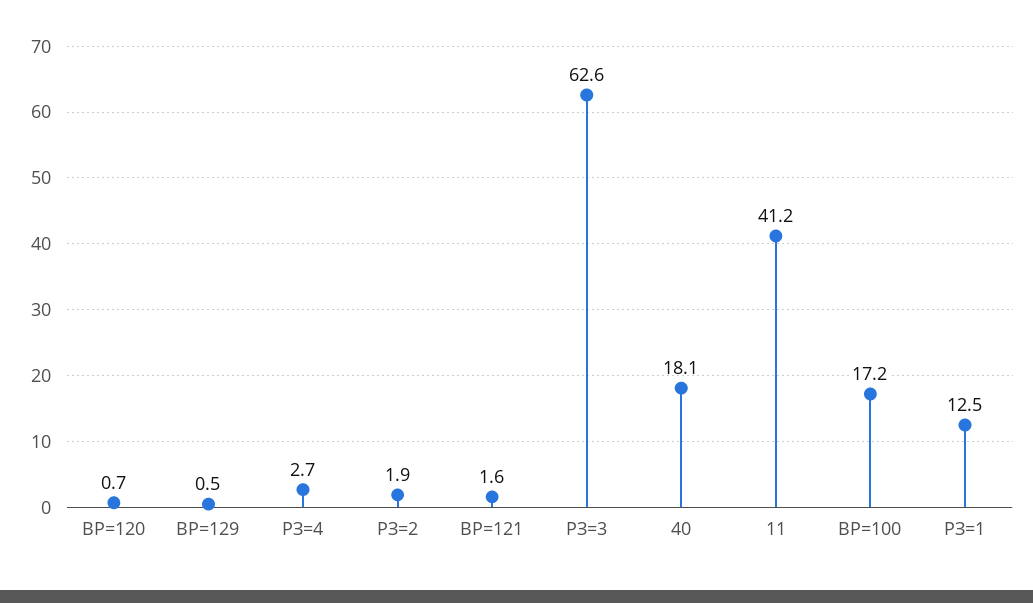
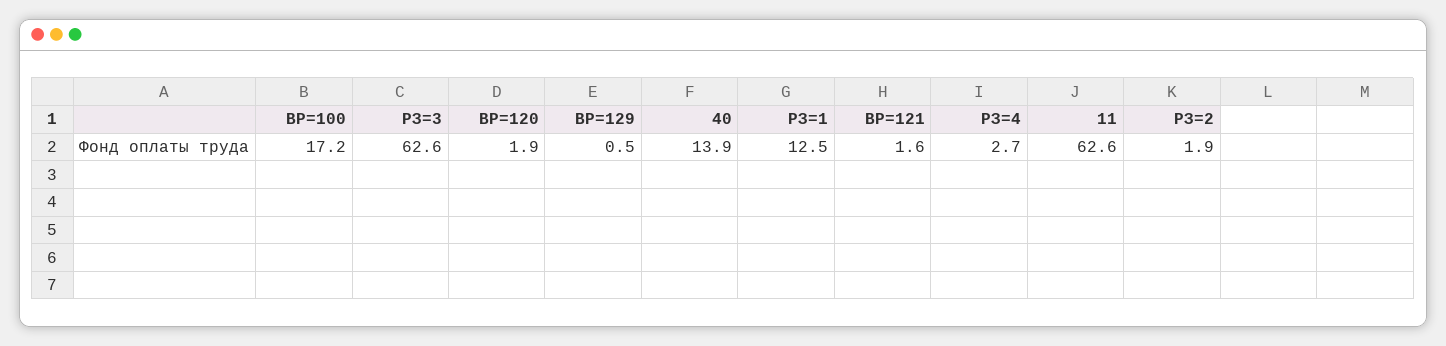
  {
-   "ВР=120": 0.7,
+   "ВР=120": 1.9,
    "ВР=129": 0.5,
    "РЗ=4": 2.7,
    "РЗ=2": 1.9,
    "ВР=121": 1.6,
    "РЗ=3": 62.6,
-   "40": 18.1,
+   "40": 13.9,
-   "11": 41.2,
+   "11": 62.6,
    "ВР=100": 17.2,
    "РЗ=1": 12.5
  }

